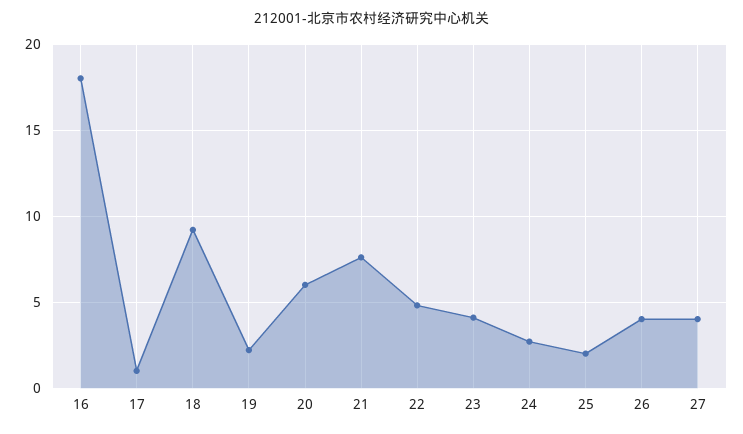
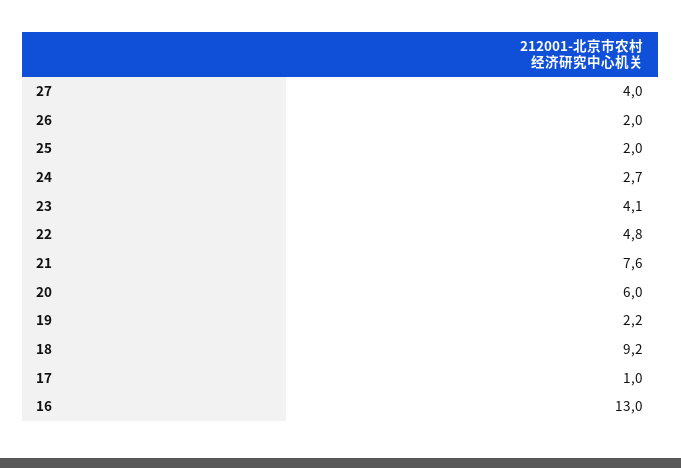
  {
-   "16": 18,
+   "16": 13,
    "17": 1,
    "18": 9.2,
    "19": 2.2,
    "20": 6,
    "21": 7.6,
    "22": 4.8,
    "23": 4.1,
    "24": 2.7,
    "25": 2,
-   "26": 4,
+   "26": 2,
    "27": 4
  }

